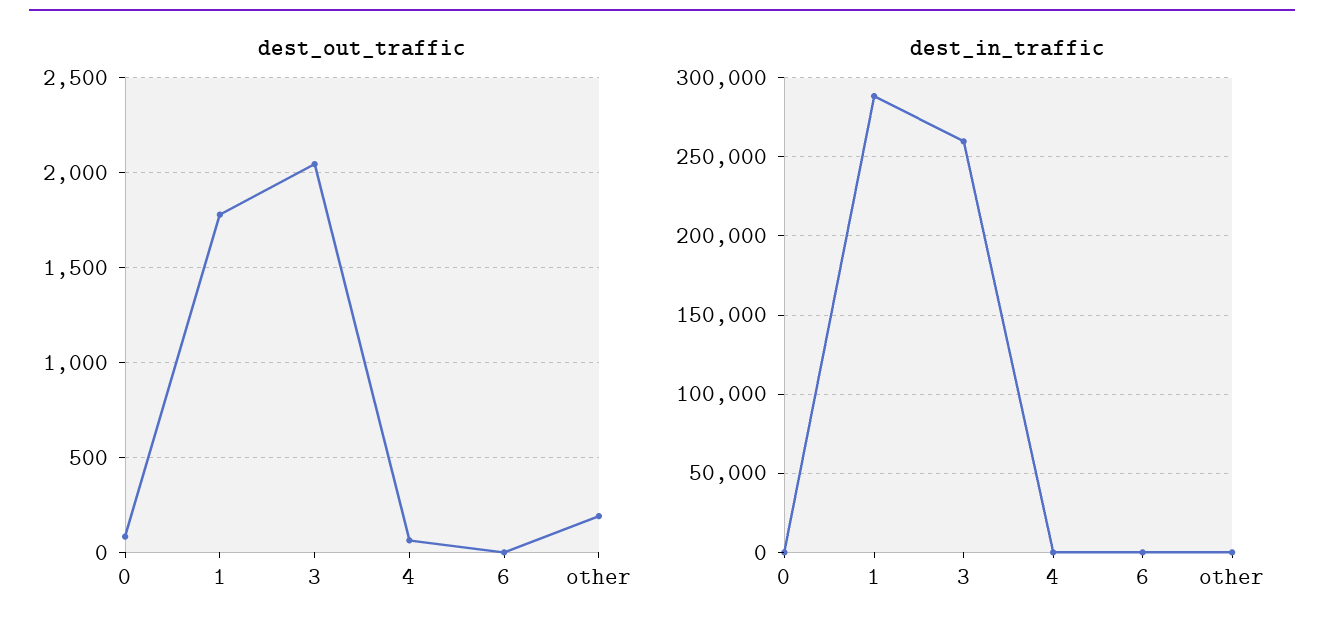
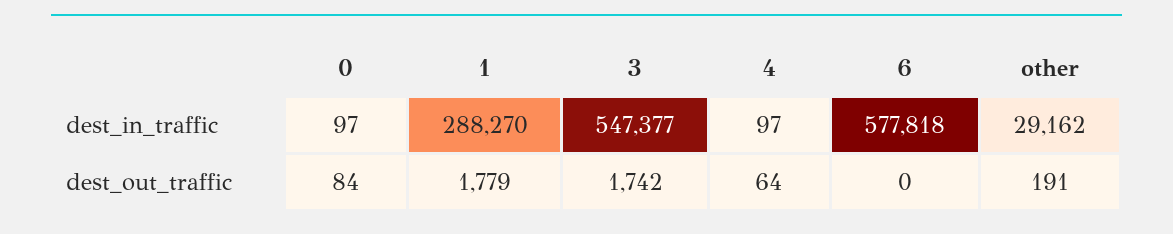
  {
    "dest_out_traffic": {
      "0": 84,
      "1": 1779,
-     "3": 2050,
+     "3": 1742,
      "4": 64,
      "6": 0,
      "other": 191
    },
    "dest_in_traffic": {
      "0": 97,
      "1": 288270,
-     "3": 260000,
+     "3": 547377,
      "4": 97,
-     "6": 0,
+     "6": 577818,
-     "other": 0
+     "other": 29162
    }
  }

